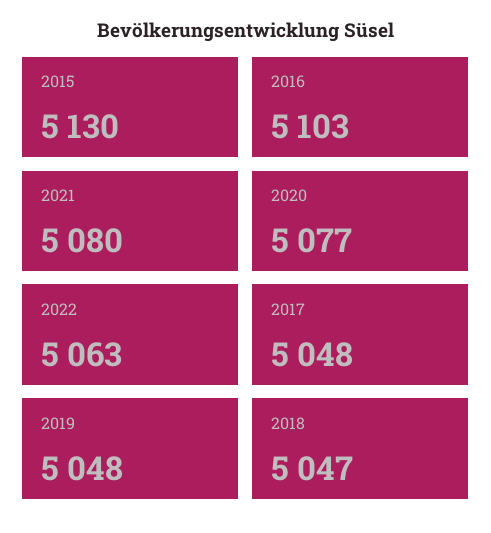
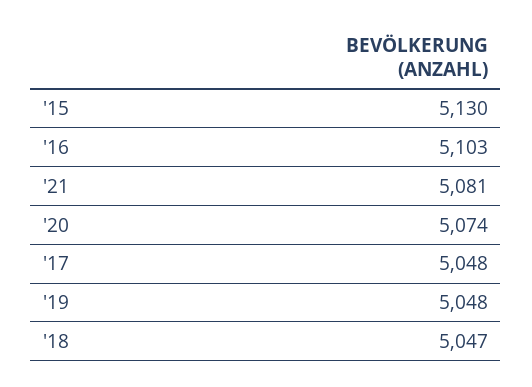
  {
    "2015": 5130,
    "2016": 5103,
-   "2021": 5080,
+   "2021": 5081,
-   "2020": 5077,
+   "2020": 5074,
-   "2022": 5063,
    "2017": 5048,
    "2019": 5048,
    "2018": 5047
  }

